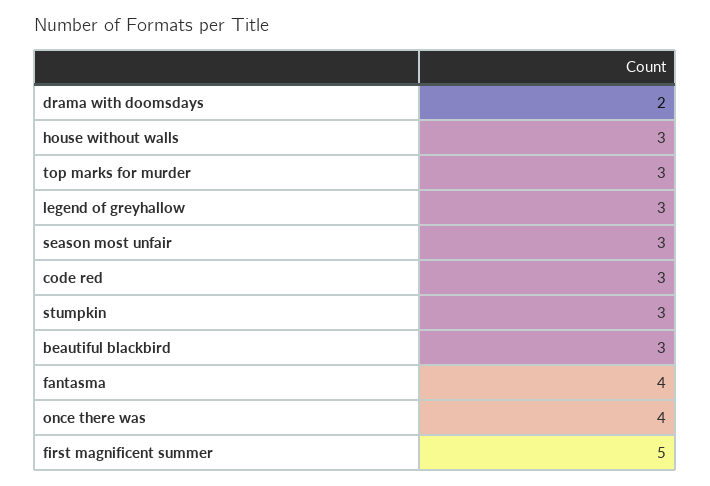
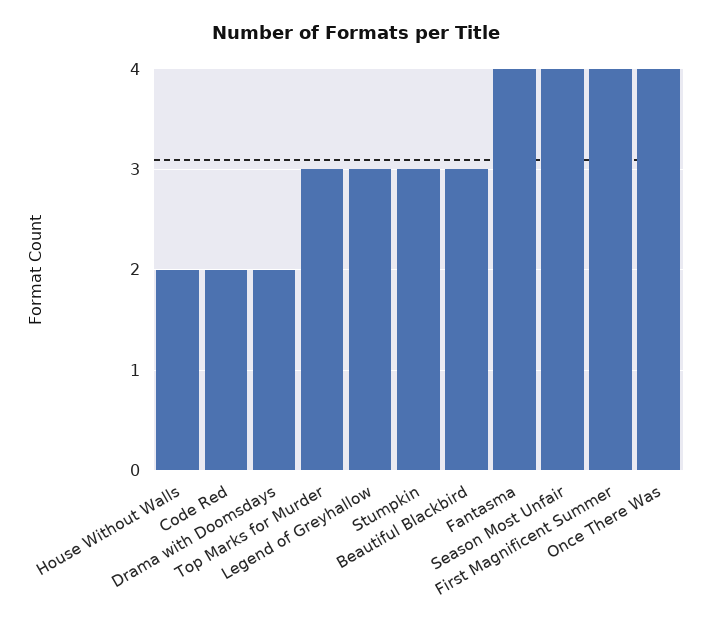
  {
    "drama with doomsdays": 2,
-   "house without walls": 3,
+   "house without walls": 2,
    "top marks for murder": 3,
    "legend of greyhallow": 3,
-   "season most unfair": 3,
+   "season most unfair": 4,
-   "code red": 3,
+   "code red": 2,
    "stumpkin": 3,
    "beautiful blackbird": 3,
    "fantasma": 4,
    "once there was": 4,
-   "first magnificent summer": 5
+   "first magnificent summer": 4
  }

